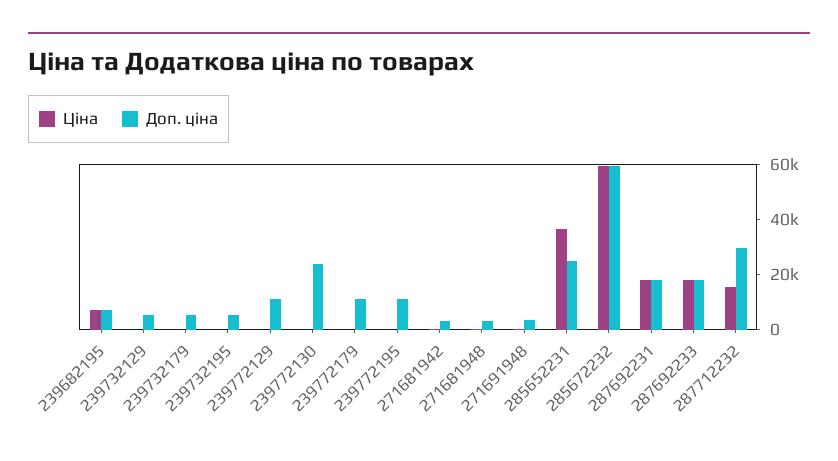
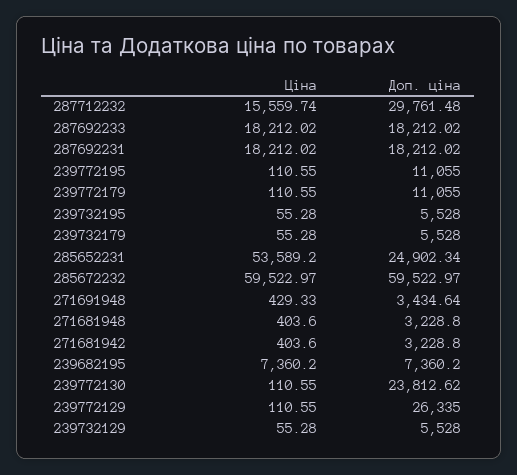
  {
    "Ціна": {
      "239682195": 7360.2,
      "239732129": 55.28,
      "239732179": 55.28,
      "239732195": 55.28,
      "239772129": 110.55,
      "239772130": 110.55,
      "239772179": 110.55,
      "239772195": 110.55,
      "271681942": 403.6,
      "271681948": 403.6,
      "271691948": 429.33,
-     "285652231": 35000,
+     "285652231": 53589.2,
      "285672232": 59522.97,
      "287692231": 18212.02,
      "287692233": 18212.02,
      "287712232": 15559.74
    },
    "Доп. ціна": {
      "239682195": 7360.2,
      "239732129": 5528,
      "239732179": 5528,
      "239732195": 5528,
-     "239772129": 10000,
+     "239772129": 26335,
      "239772130": 23812.62,
      "239772179": 11055,
      "239772195": 11055,
      "271681942": 3228.8,
      "271681948": 3228.8,
      "271691948": 3434.64,
      "285652231": 24902.34,
      "285672232": 59522.97,
      "287692231": 18212.02,
      "287692233": 18212.02,
      "287712232": 29761.48
    }
  }

